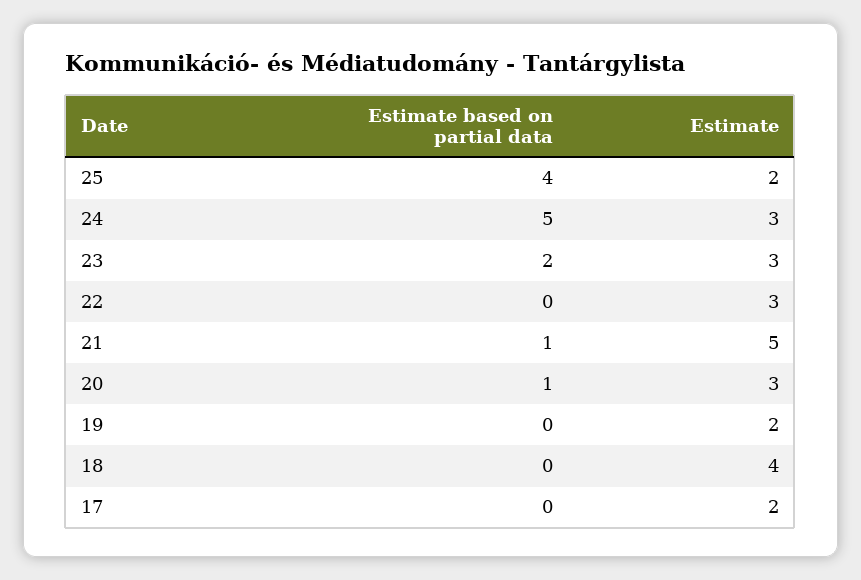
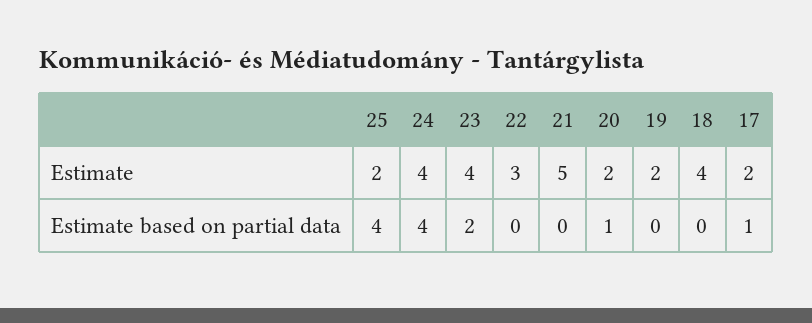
  {
    "Estimate based on partial data": {
      "25": 4,
-     "24": 5,
+     "24": 4,
      "23": 2,
      "22": 0,
-     "21": 1,
+     "21": 0,
      "20": 1,
      "19": 0,
      "18": 0,
-     "17": 0
+     "17": 1
    },
    "Estimate": {
      "25": 2,
-     "24": 3,
+     "24": 4,
-     "23": 3,
+     "23": 4,
      "22": 3,
      "21": 5,
-     "20": 3,
+     "20": 2,
      "19": 2,
      "18": 4,
      "17": 2
    }
  }

